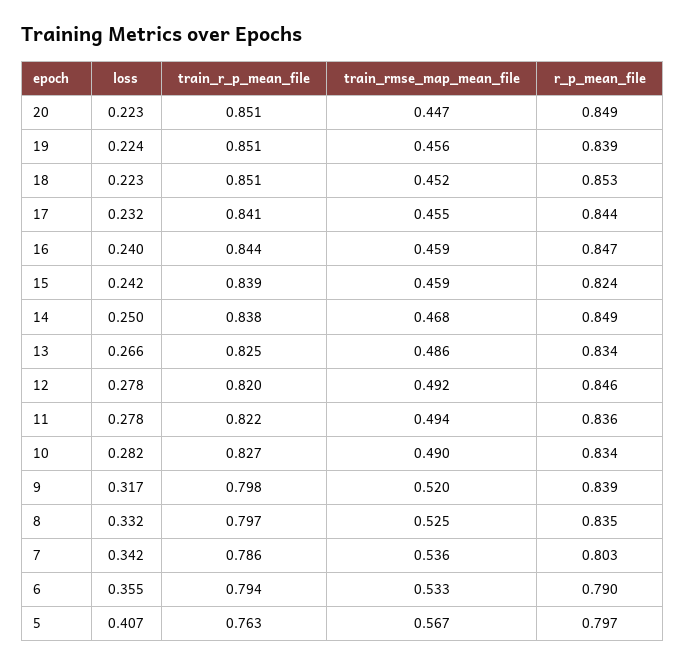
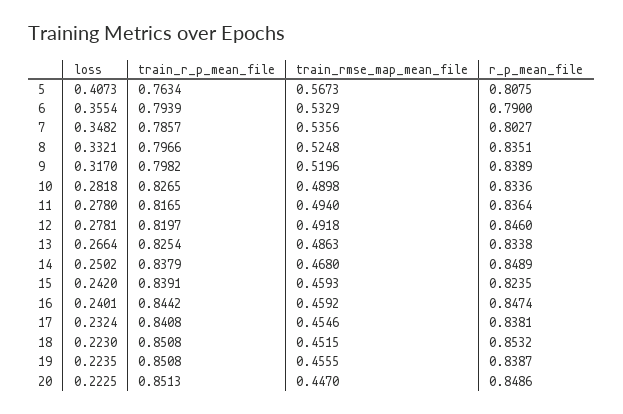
  {
    "loss": {
      "20": 0.2225,
      "19": 0.2235,
      "18": 0.223,
      "17": 0.2324,
      "16": 0.2401,
      "15": 0.242,
      "14": 0.2502,
      "13": 0.2664,
      "12": 0.2781,
      "11": 0.278,
      "10": 0.2818,
      "9": 0.317,
      "8": 0.3321,
-     "7": 0.342,
+     "7": 0.3482,
      "6": 0.3554,
      "5": 0.4073
    },
    "train_r_p_mean_file": {
      "20": 0.8513,
      "19": 0.8508,
      "18": 0.8508,
      "17": 0.8408,
      "16": 0.8442,
      "15": 0.8391,
      "14": 0.8379,
      "13": 0.8254,
      "12": 0.8197,
-     "11": 0.822,
+     "11": 0.8165,
      "10": 0.8265,
      "9": 0.7982,
      "8": 0.7966,
      "7": 0.7857,
      "6": 0.7939,
      "5": 0.7634
    },
    "train_rmse_map_mean_file": {
      "20": 0.447,
      "19": 0.4555,
      "18": 0.4515,
      "17": 0.4546,
      "16": 0.4592,
      "15": 0.4593,
      "14": 0.468,
      "13": 0.4863,
      "12": 0.4918,
      "11": 0.494,
      "10": 0.4898,
      "9": 0.5196,
      "8": 0.5248,
      "7": 0.5356,
      "6": 0.5329,
      "5": 0.5673
    },
    "r_p_mean_file": {
      "20": 0.8486,
      "19": 0.8387,
      "18": 0.8532,
-     "17": 0.844,
+     "17": 0.8381,
      "16": 0.8474,
      "15": 0.8235,
      "14": 0.8489,
      "13": 0.8338,
      "12": 0.846,
      "11": 0.8364,
      "10": 0.8336,
      "9": 0.8389,
      "8": 0.8351,
      "7": 0.8027,
      "6": 0.79,
-     "5": 0.797
+     "5": 0.8075
    }
  }

